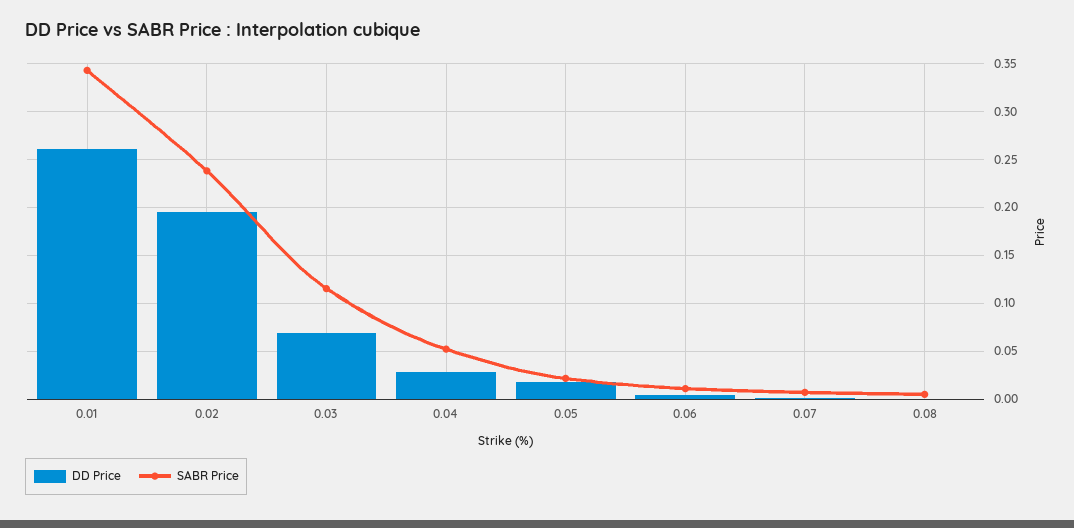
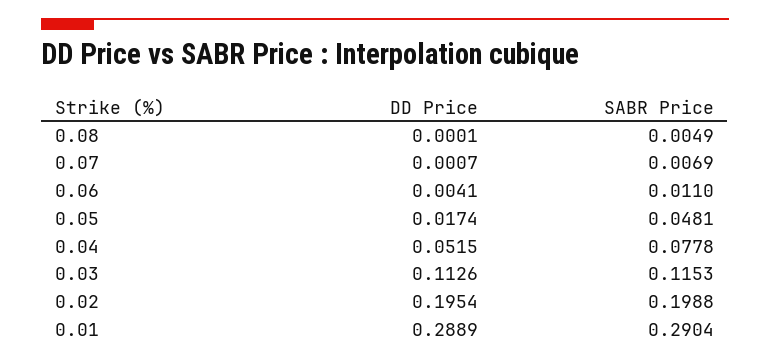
  {
    "DD Price": {
-     "0.01": 0.26,
+     "0.01": 0.2889,
      "0.02": 0.1954,
-     "0.03": 0.07,
+     "0.03": 0.1126,
-     "0.04": 0.03,
+     "0.04": 0.0515,
      "0.05": 0.0174,
      "0.06": 0.0041,
      "0.07": 0.0007,
      "0.08": 0.0001
    },
    "SABR Price": {
-     "0.01": 0.34,
+     "0.01": 0.2904,
-     "0.02": 0.24,
+     "0.02": 0.1988,
      "0.03": 0.1153,
-     "0.04": 0.05,
+     "0.04": 0.0778,
-     "0.05": 0.02,
+     "0.05": 0.0481,
      "0.06": 0.011,
      "0.07": 0.0069,
      "0.08": 0.0049
    }
  }

